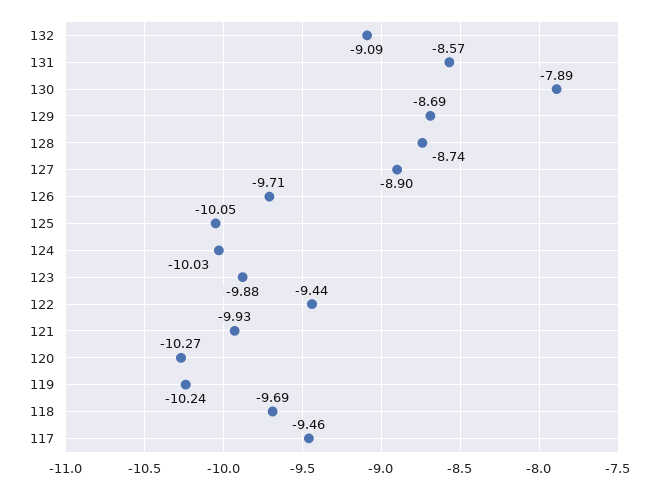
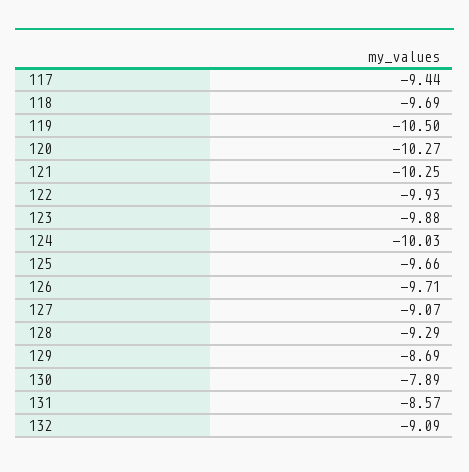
  {
    "132": -9.09,
    "131": -8.57,
    "130": -7.89,
    "129": -8.69,
-   "128": -8.74,
+   "128": -9.29,
-   "127": -8.9,
+   "127": -9.07,
    "126": -9.71,
-   "125": -10.05,
+   "125": -9.66,
    "124": -10.03,
    "123": -9.88,
-   "122": -9.44,
+   "122": -9.93,
-   "121": -9.93,
+   "121": -10.25,
    "120": -10.27,
-   "119": -10.24,
+   "119": -10.5,
    "118": -9.69,
-   "117": -9.46
+   "117": -9.44
  }

